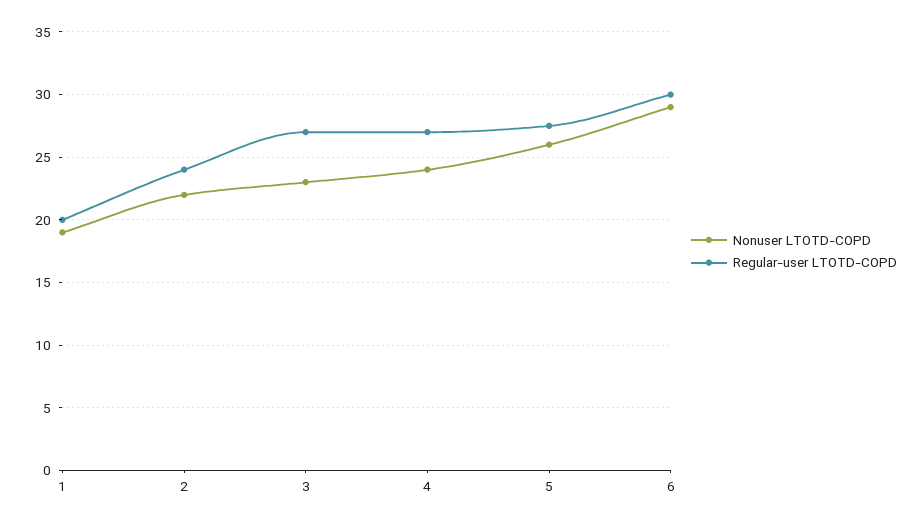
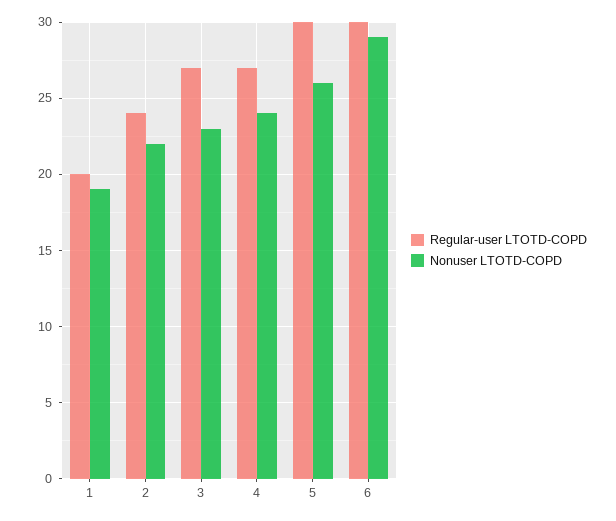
  {
    "Nonuser LTOTD-COPD": {
      "1": 19,
      "2": 22,
      "3": 23,
      "4": 24,
      "5": 26,
      "6": 29
    },
    "Regular-user LTOTD-COPD": {
      "1": 20,
      "2": 24,
      "3": 27,
      "4": 27,
-     "5": 27.5,
+     "5": 30,
      "6": 30
    }
  }

